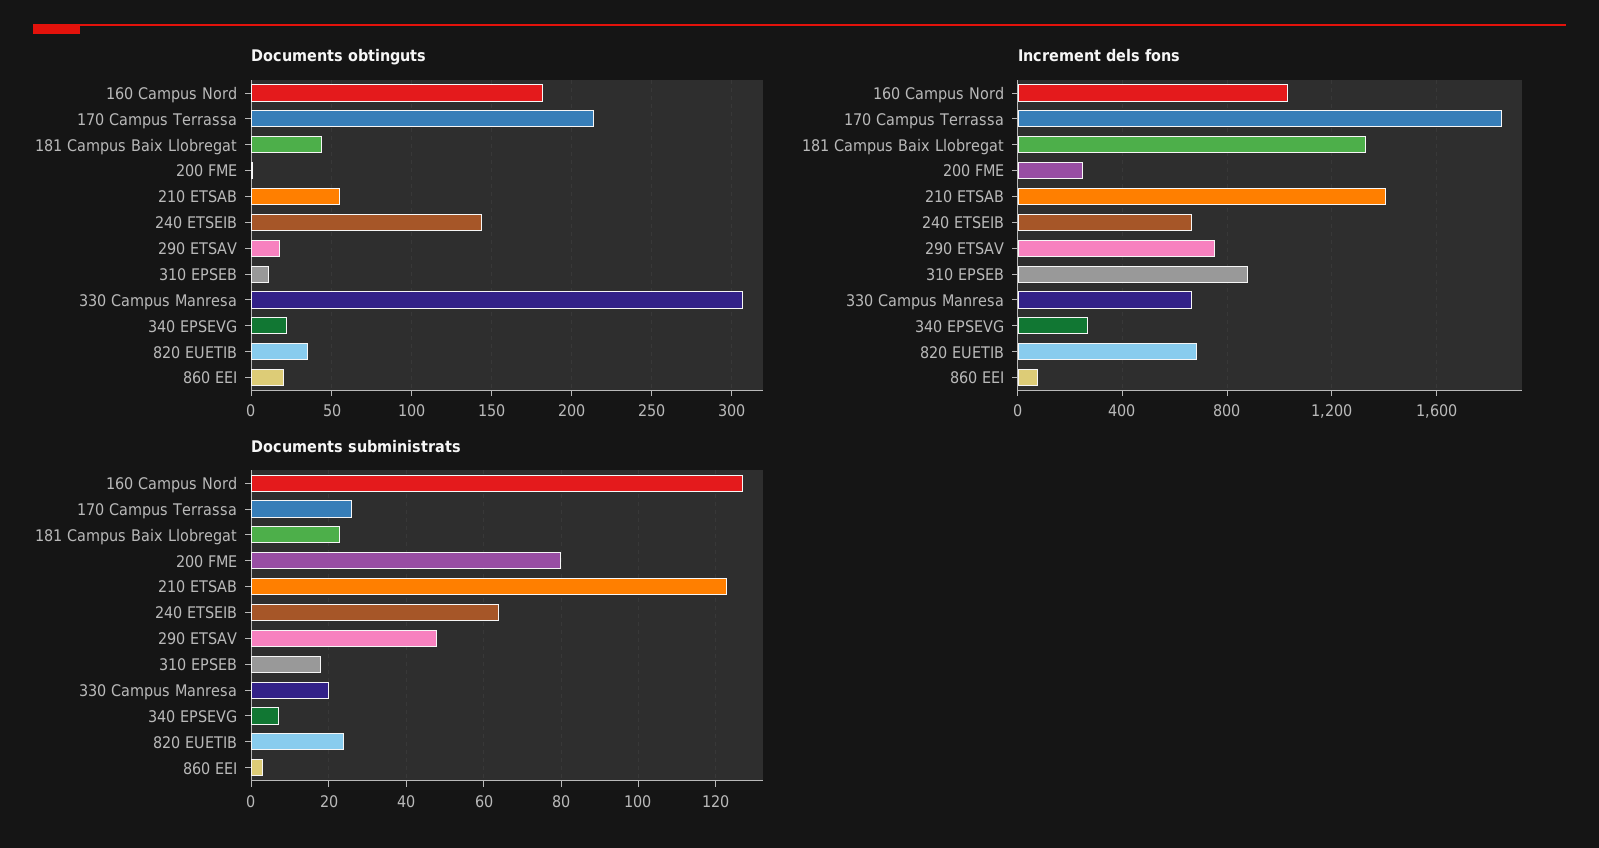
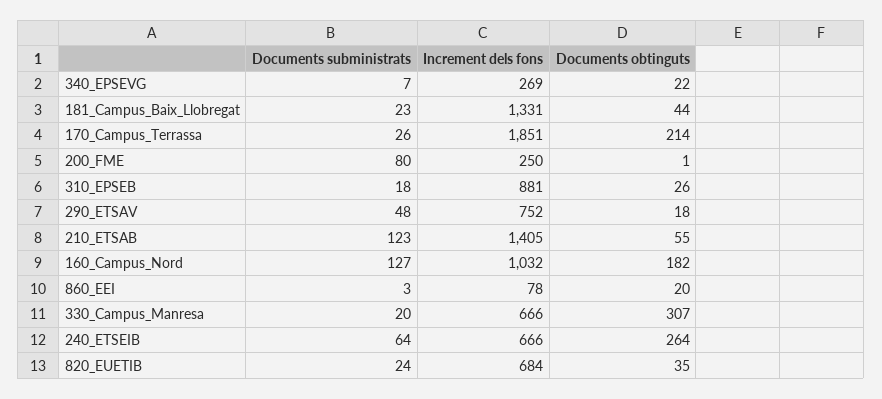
  {
    "Documents obtinguts": {
      "160 Campus Nord": 182,
      "170 Campus Terrassa": 214,
      "181 Campus Baix Llobregat": 44,
      "200 FME": 1,
      "210 ETSAB": 55,
-     "240 ETSEIB": 145,
+     "240 ETSEIB": 264,
      "290 ETSAV": 18,
-     "310 EPSEB": 10,
+     "310 EPSEB": 26,
      "330 Campus Manresa": 307,
      "340 EPSEVG": 22,
      "820 EUETIB": 35,
      "860 EEI": 20
    },
    "Increment dels fons": {
      "160 Campus Nord": 1032,
      "170 Campus Terrassa": 1851,
      "181 Campus Baix Llobregat": 1331,
      "200 FME": 250,
      "210 ETSAB": 1405,
      "240 ETSEIB": 666,
      "290 ETSAV": 752,
      "310 EPSEB": 881,
      "330 Campus Manresa": 666,
      "340 EPSEVG": 269,
      "820 EUETIB": 684,
      "860 EEI": 78
    },
    "Documents subministrats": {
      "160 Campus Nord": 127,
      "170 Campus Terrassa": 26,
      "181 Campus Baix Llobregat": 23,
      "200 FME": 80,
      "210 ETSAB": 123,
      "240 ETSEIB": 64,
      "290 ETSAV": 48,
      "310 EPSEB": 18,
      "330 Campus Manresa": 20,
      "340 EPSEVG": 7,
      "820 EUETIB": 24,
      "860 EEI": 3
    }
  }

